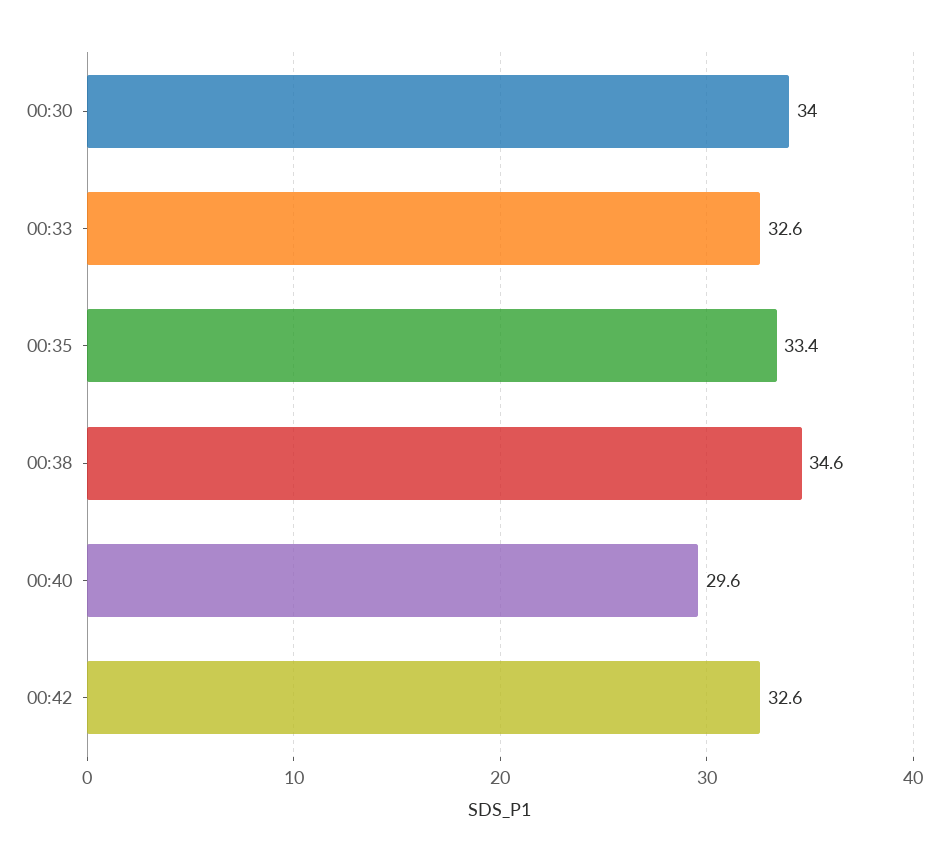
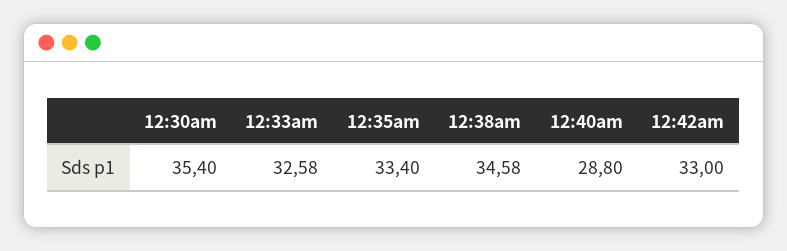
  {
-   "00:30": 34,
+   "00:30": 35.4,
    "00:33": 32.58,
    "00:35": 33.4,
    "00:38": 34.58,
-   "00:40": 29.6,
+   "00:40": 28.8,
-   "00:42": 32.6
+   "00:42": 33
  }

